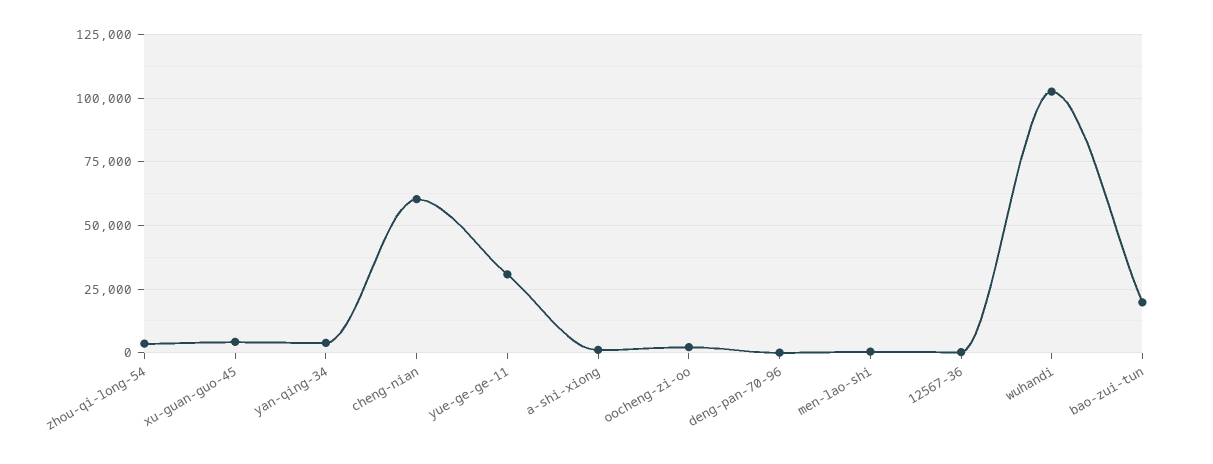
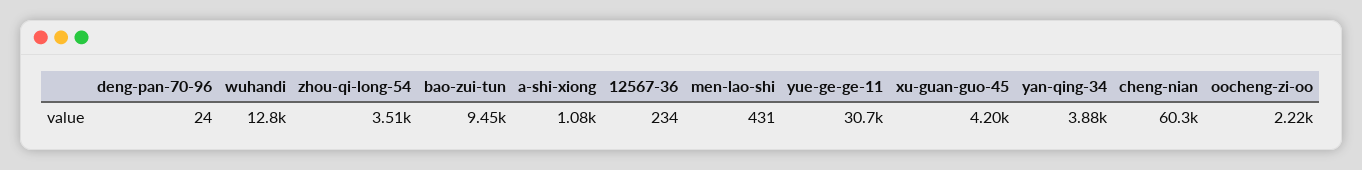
  {
    "zhou-qi-long-54": 3510,
    "xu-guan-guo-45": 4200,
    "yan-qing-34": 3880,
    "cheng-nian": 60300,
    "yue-ge-ge-11": 30700,
    "a-shi-xiong": 1080,
    "oocheng-zi-oo": 2220,
    "deng-pan-70-96": 24,
    "men-lao-shi": 431,
    "12567-36": 234,
-   "wuhandi": 102500,
+   "wuhandi": 12800,
-   "bao-zui-tun": 20000
+   "bao-zui-tun": 9450
  }

